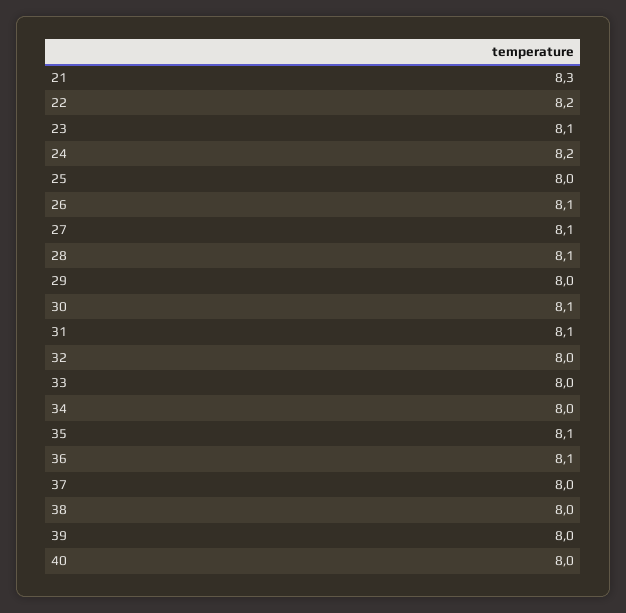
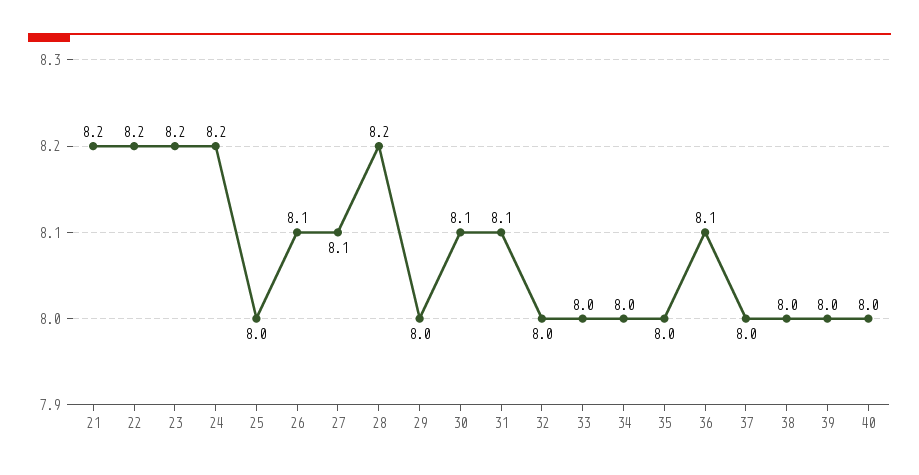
  {
-   "21": 8.3,
+   "21": 8.2,
    "22": 8.2,
-   "23": 8.1,
+   "23": 8.2,
    "24": 8.2,
    "25": 8,
    "26": 8.1,
    "27": 8.1,
-   "28": 8.1,
+   "28": 8.2,
    "29": 8,
    "30": 8.1,
    "31": 8.1,
    "32": 8,
    "33": 8,
    "34": 8,
-   "35": 8.1,
+   "35": 8,
    "36": 8.1,
    "37": 8,
    "38": 8,
    "39": 8,
    "40": 8
  }

